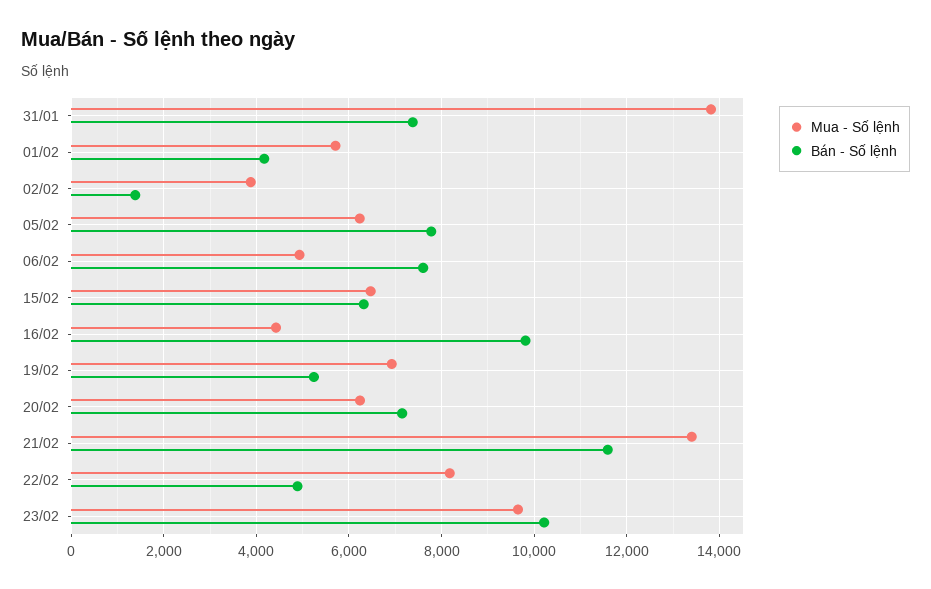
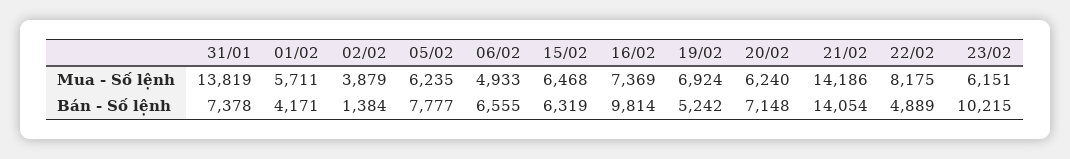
  {
    "Mua - Số lệnh": {
      "31/01": 13819,
      "01/02": 5711,
      "02/02": 3879,
      "05/02": 6235,
      "06/02": 4933,
      "15/02": 6468,
-     "16/02": 4400,
+     "16/02": 7369,
      "19/02": 6924,
      "20/02": 6240,
-     "21/02": 13400,
+     "21/02": 14186,
      "22/02": 8175,
-     "23/02": 9600
+     "23/02": 6151
    },
    "Bán - Số lệnh": {
      "31/01": 7378,
      "01/02": 4171,
      "02/02": 1384,
      "05/02": 7777,
-     "06/02": 7600,
+     "06/02": 6555,
      "15/02": 6319,
      "16/02": 9814,
      "19/02": 5242,
      "20/02": 7148,
-     "21/02": 11600,
+     "21/02": 14054,
      "22/02": 4889,
      "23/02": 10215
    }
  }

